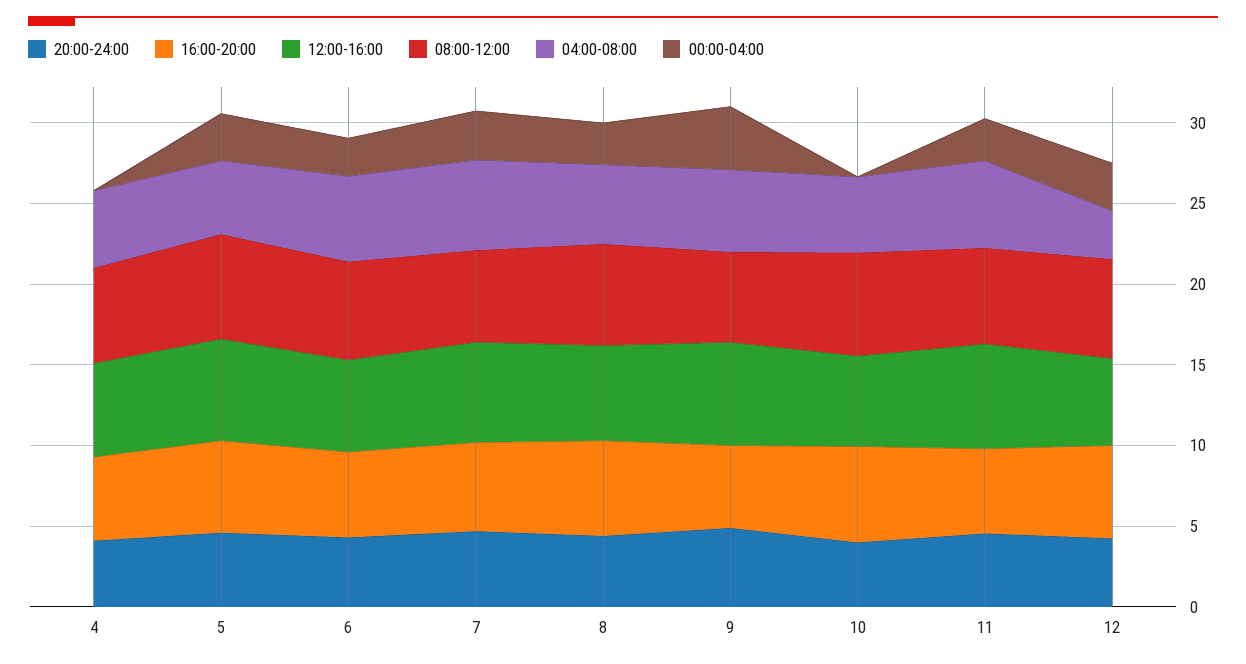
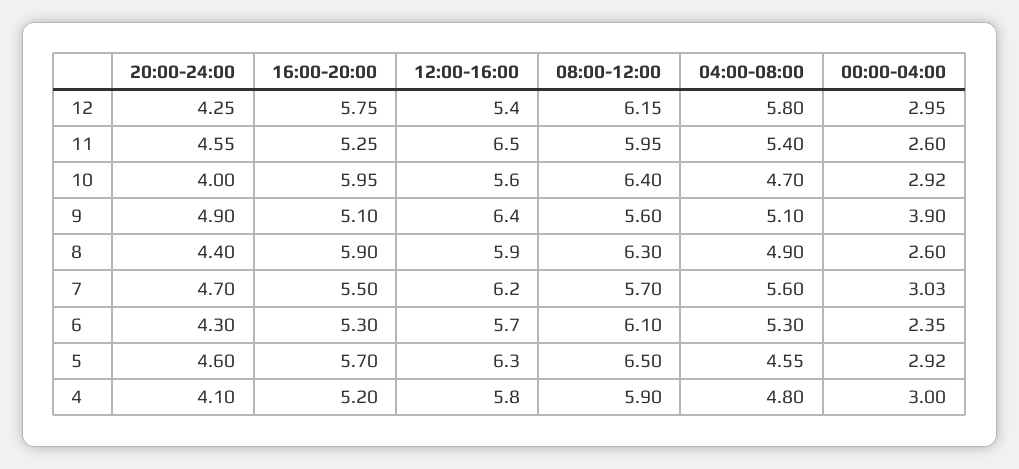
  {
    "20:00-24:00": {
      "4": 4.1,
      "5": 4.6,
      "6": 4.3,
      "7": 4.7,
      "8": 4.4,
      "9": 4.9,
      "10": 4,
      "11": 4.55,
      "12": 4.25
    },
    "16:00-20:00": {
      "4": 5.2,
      "5": 5.7,
      "6": 5.3,
      "7": 5.5,
      "8": 5.9,
      "9": 5.1,
      "10": 5.95,
      "11": 5.25,
      "12": 5.75
    },
    "12:00-16:00": {
      "4": 5.8,
      "5": 6.3,
      "6": 5.7,
      "7": 6.2,
      "8": 5.9,
      "9": 6.4,
      "10": 5.6,
      "11": 6.5,
      "12": 5.4
    },
    "08:00-12:00": {
      "4": 5.9,
      "5": 6.5,
      "6": 6.1,
      "7": 5.7,
      "8": 6.3,
      "9": 5.6,
      "10": 6.4,
      "11": 5.95,
      "12": 6.15
    },
    "04:00-08:00": {
      "4": 4.8,
      "5": 4.55,
      "6": 5.3,
      "7": 5.6,
      "8": 4.9,
      "9": 5.1,
      "10": 4.7,
      "11": 5.4,
-     "12": 3
+     "12": 5.8
    },
    "00:00-04:00": {
-     "4": 0,
+     "4": 3,
      "5": 2.92,
      "6": 2.35,
      "7": 3.03,
      "8": 2.6,
      "9": 3.9,
-     "10": 0,
+     "10": 2.92,
      "11": 2.6,
      "12": 2.95
    }
  }

